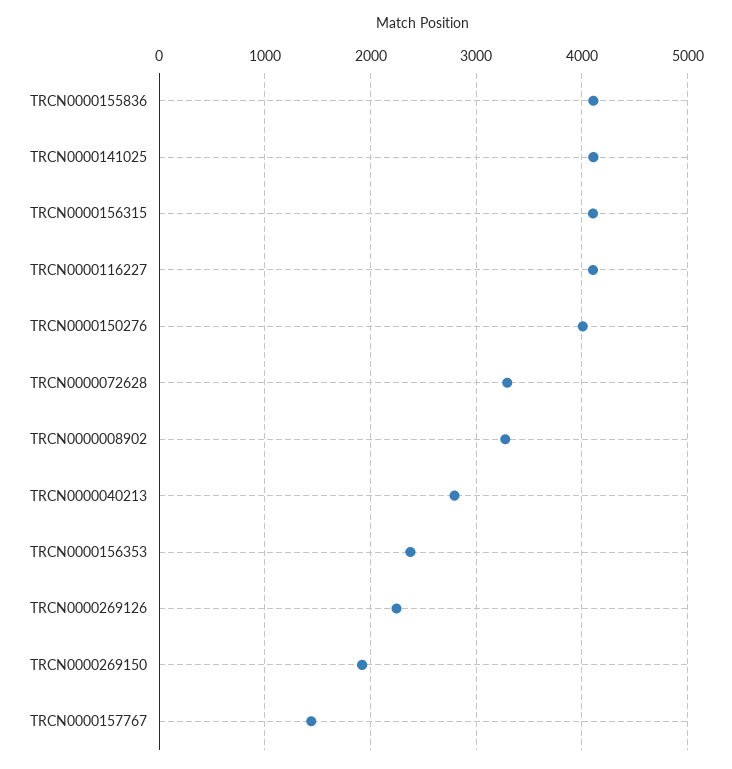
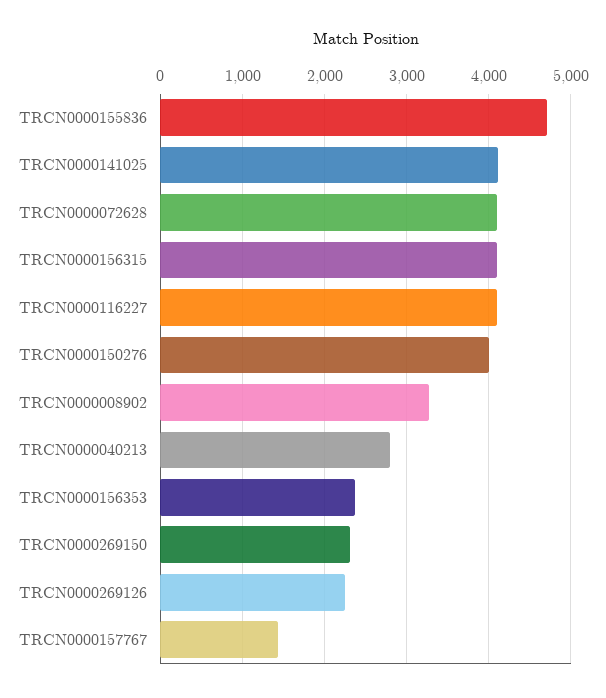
  {
-   "TRCN0000155836": 4100,
+   "TRCN0000155836": 4700,
    "TRCN0000141025": 4100,
    "TRCN0000156315": 4100,
    "TRCN0000116227": 4100,
    "TRCN0000150276": 4000,
-   "TRCN0000072628": 3300,
+   "TRCN0000072628": 4100,
    "TRCN0000008902": 3300,
    "TRCN0000040213": 2800,
    "TRCN0000156353": 2400,
    "TRCN0000269126": 2200,
-   "TRCN0000269150": 1900,
+   "TRCN0000269150": 2300,
    "TRCN0000157767": 1400
  }

